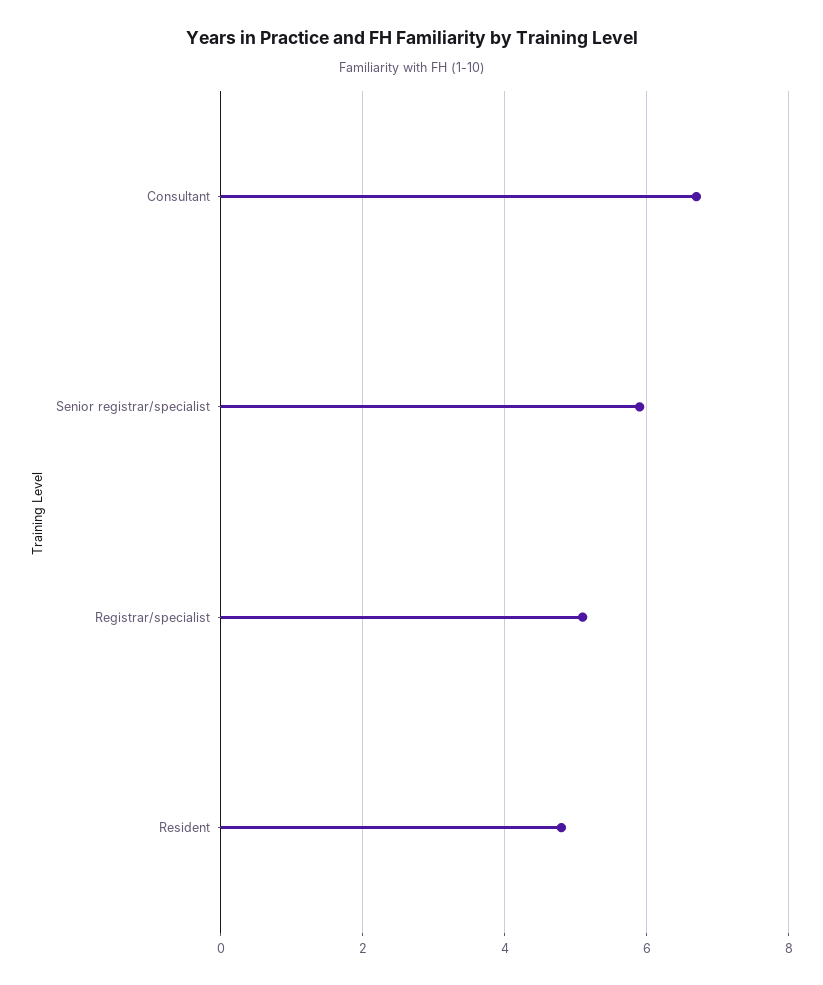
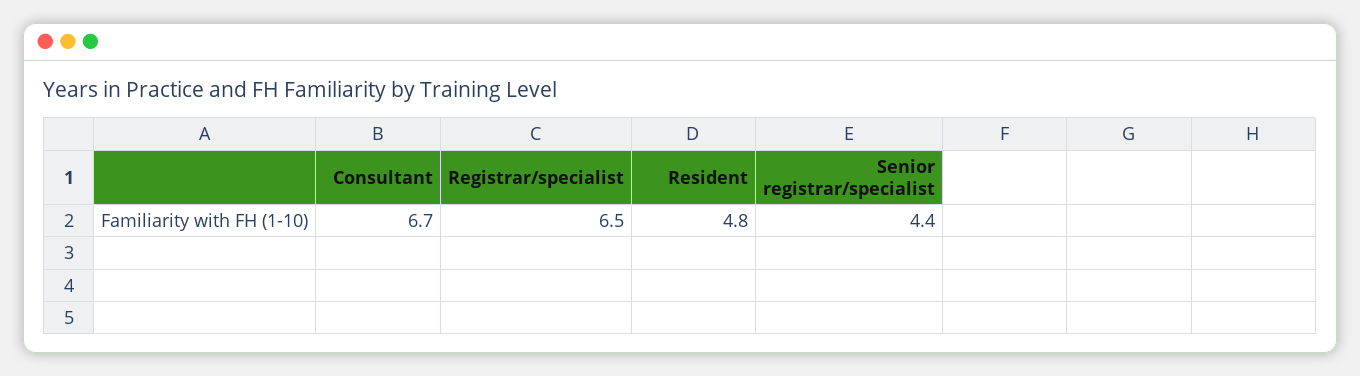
  {
    "Consultant": 6.7,
-   "Senior registrar/specialist": 6,
+   "Senior registrar/specialist": 4.4,
-   "Registrar/specialist": 5,
+   "Registrar/specialist": 6.5,
    "Resident": 4.8
  }

